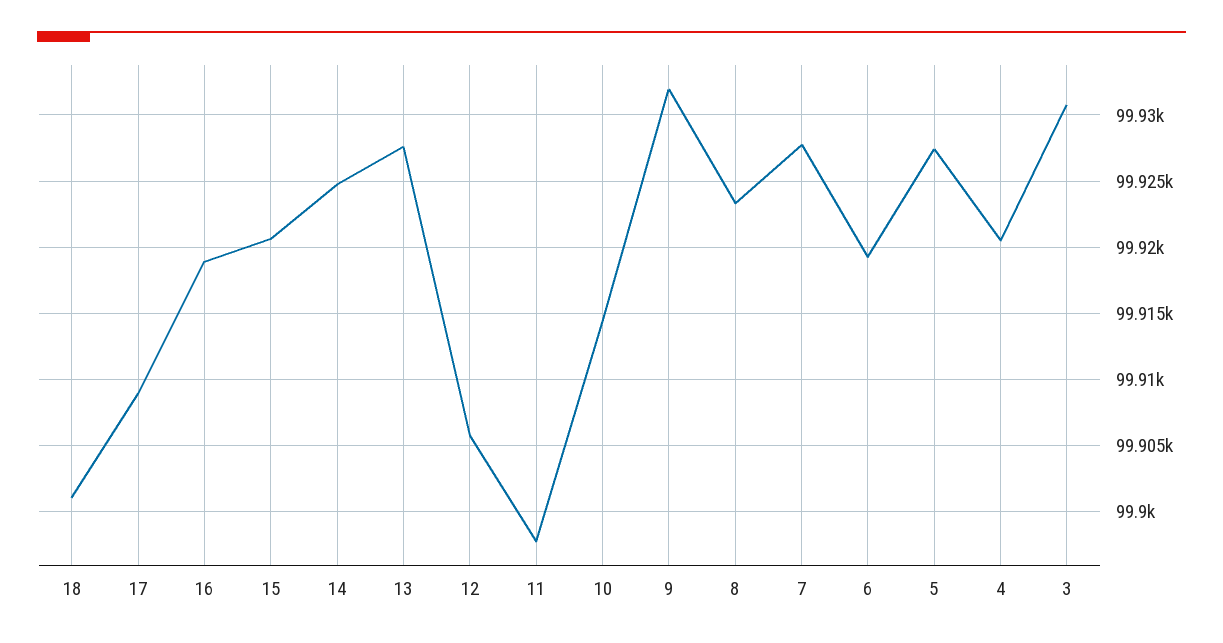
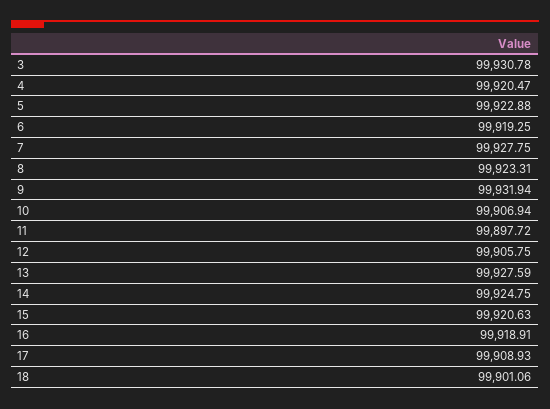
  {
    "18": 99901.06,
    "17": 99908.93,
    "16": 99918.91,
    "15": 99920.63,
    "14": 99924.75,
    "13": 99927.59,
    "12": 99905.75,
    "11": 99897.72,
-   "10": 99914.5,
+   "10": 99906.94,
    "9": 99931.94,
    "8": 99923.31,
    "7": 99927.75,
    "6": 99919.25,
-   "5": 99927.5,
+   "5": 99922.88,
    "4": 99920.47,
    "3": 99930.78
  }

